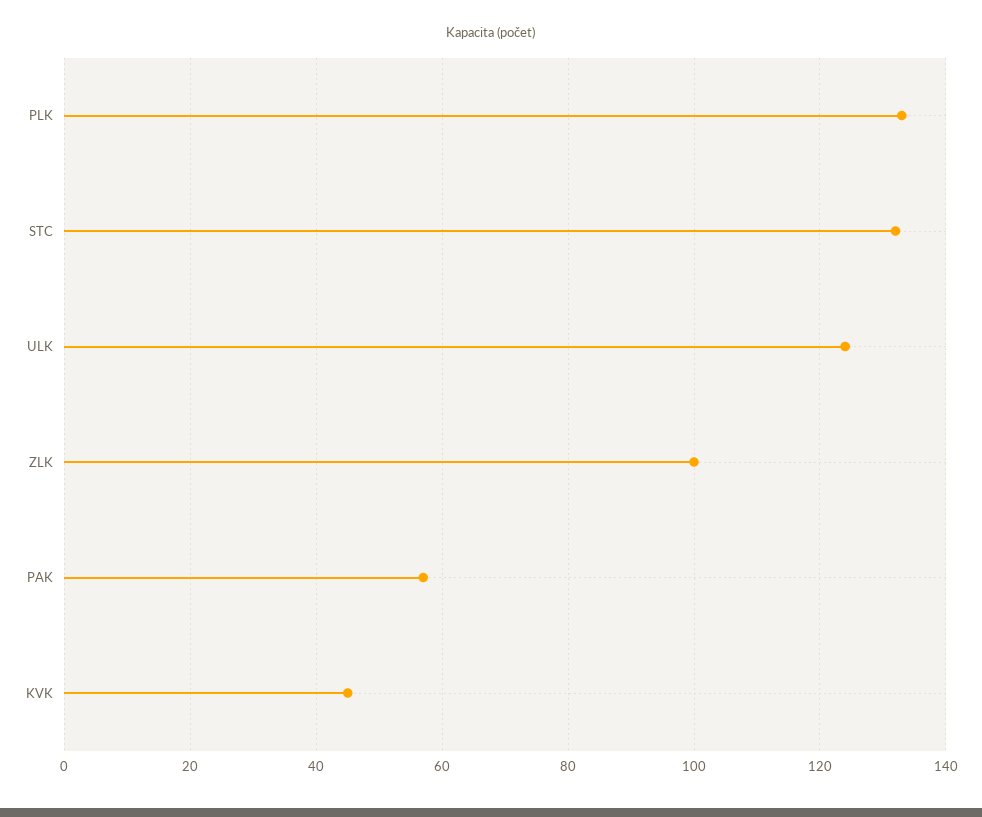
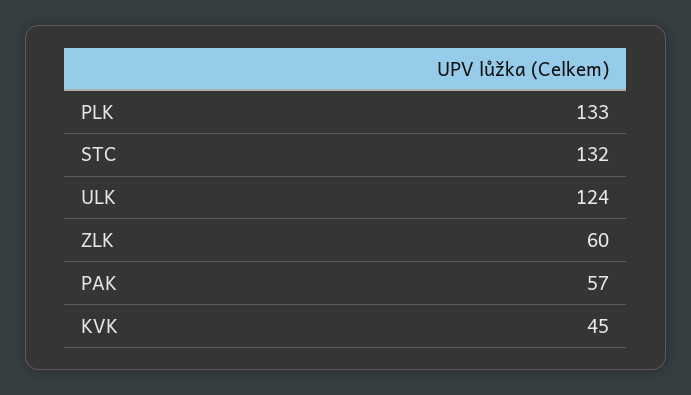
  {
    "PLK": 133,
    "STC": 132,
    "ULK": 124,
-   "ZLK": 100,
+   "ZLK": 60,
    "PAK": 57,
    "KVK": 45
  }

